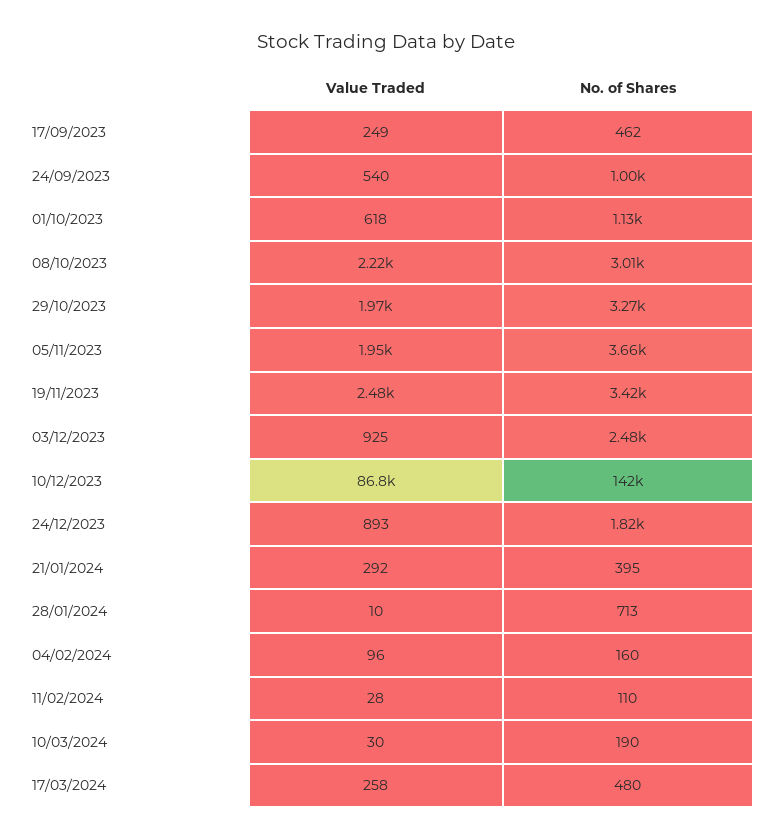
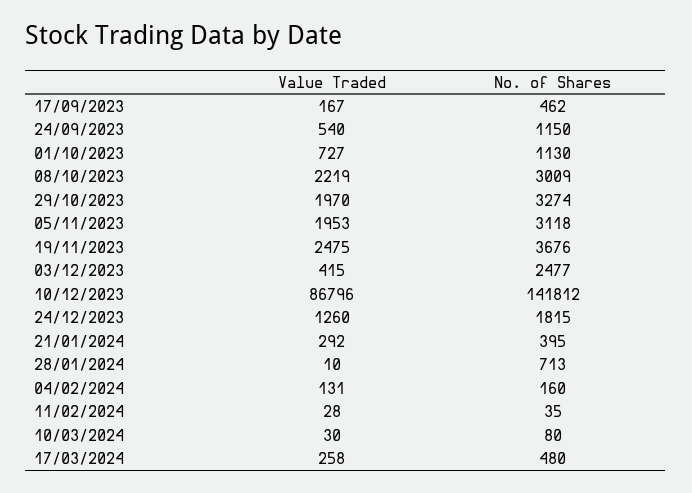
  {
    "Value Traded": {
-     "17/09/2023": 249,
+     "17/09/2023": 167,
      "24/09/2023": 540,
-     "01/10/2023": 618,
+     "01/10/2023": 727,
      "08/10/2023": 2219,
      "29/10/2023": 1970,
      "05/11/2023": 1953,
      "19/11/2023": 2475,
-     "03/12/2023": 925,
+     "03/12/2023": 415,
      "10/12/2023": 86796,
-     "24/12/2023": 893,
+     "24/12/2023": 1260,
      "21/01/2024": 292,
      "28/01/2024": 10,
-     "04/02/2024": 96,
+     "04/02/2024": 131,
      "11/02/2024": 28,
      "10/03/2024": 30,
      "17/03/2024": 258
    },
    "No. of Shares": {
      "17/09/2023": 462,
-     "24/09/2023": 1000,
+     "24/09/2023": 1150,
      "01/10/2023": 1130,
      "08/10/2023": 3009,
      "29/10/2023": 3274,
-     "05/11/2023": 3660,
+     "05/11/2023": 3118,
-     "19/11/2023": 3420,
+     "19/11/2023": 3676,
      "03/12/2023": 2477,
      "10/12/2023": 141812,
      "24/12/2023": 1815,
      "21/01/2024": 395,
      "28/01/2024": 713,
      "04/02/2024": 160,
-     "11/02/2024": 110,
+     "11/02/2024": 35,
-     "10/03/2024": 190,
+     "10/03/2024": 80,
      "17/03/2024": 480
    }
  }

